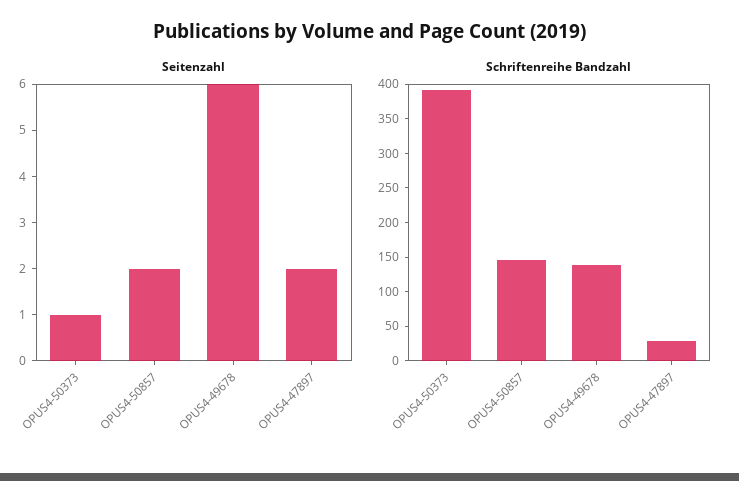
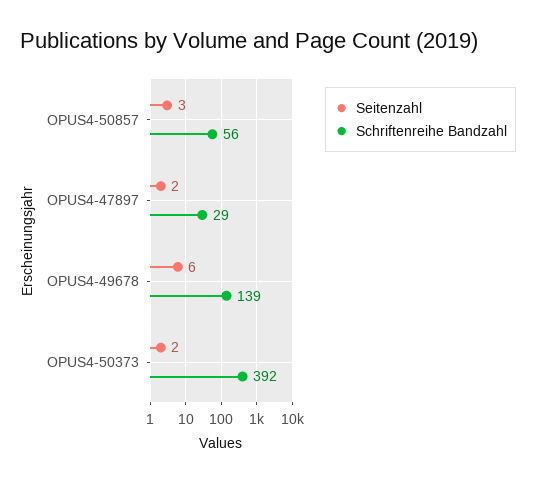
  {
    "Seitenzahl": {
-     "OPUS4-50373": 1,
+     "OPUS4-50373": 2,
-     "OPUS4-50857": 2,
+     "OPUS4-50857": 3,
      "OPUS4-49678": 6,
      "OPUS4-47897": 2
    },
    "Schriftenreihe Bandzahl": {
      "OPUS4-50373": 392,
-     "OPUS4-50857": 150,
+     "OPUS4-50857": 56,
      "OPUS4-49678": 139,
      "OPUS4-47897": 29
    }
  }

